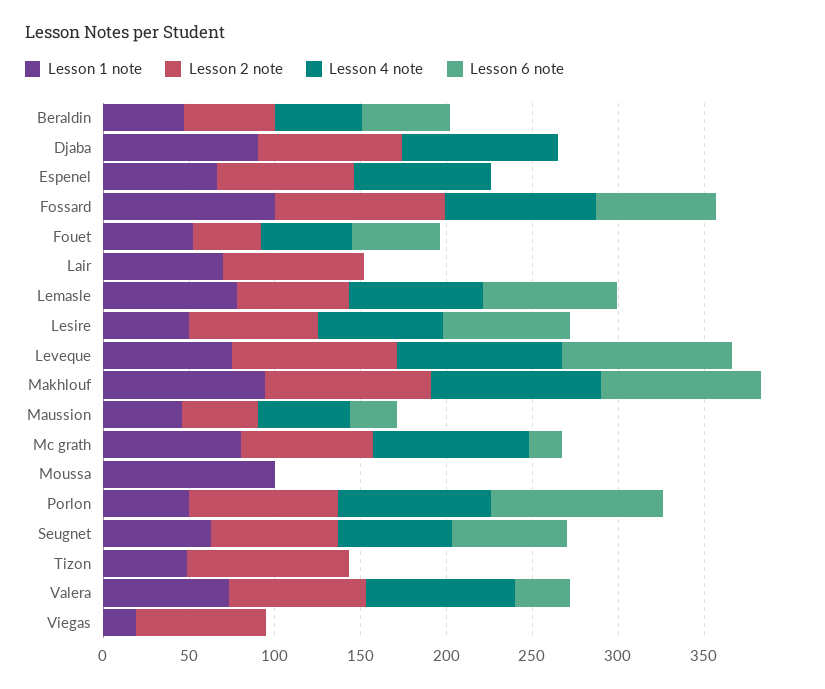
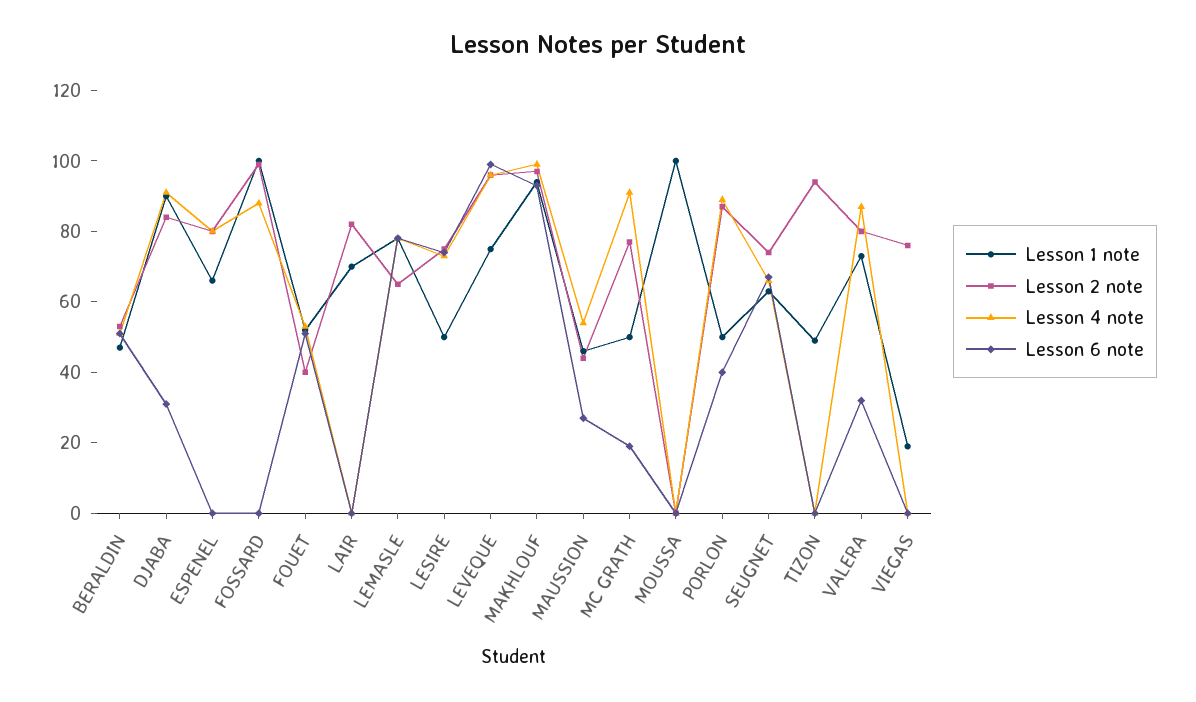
  {
    "Lesson 1 note": {
      "Beraldin": 45,
      "Djaba": 90,
      "Espenel": 65,
      "Fossard": 100,
      "Fouet": 50,
      "Lair": 70,
      "Lemasle": 80,
      "Lesire": 50,
      "Leveque": 75,
      "Makhlouf": 95,
      "Maussion": 45,
-     "Mc grath": 80,
+     "Mc grath": 50,
      "Moussa": 100,
      "Porlon": 50,
      "Seugnet": 65,
      "Tizon": 50,
      "Valera": 75,
      "Viegas": 20
    },
    "Lesson 2 note": {
      "Beraldin": 55,
      "Djaba": 85,
      "Espenel": 80,
      "Fossard": 100,
      "Fouet": 40,
      "Lair": 80,
      "Lemasle": 65,
      "Lesire": 75,
      "Leveque": 95,
      "Makhlouf": 95,
      "Maussion": 45,
      "Mc grath": 75,
      "Moussa": 0,
      "Porlon": 85,
      "Seugnet": 75,
      "Tizon": 95,
      "Valera": 80,
      "Viegas": 75
    },
    "Lesson 4 note": {
      "Beraldin": 50,
      "Djaba": 90,
      "Espenel": 80,
      "Fossard": 90,
      "Fouet": 55,
      "Lair": 0,
      "Lemasle": 80,
      "Lesire": 75,
      "Leveque": 95,
      "Makhlouf": 100,
      "Maussion": 55,
      "Mc grath": 90,
      "Moussa": 0,
      "Porlon": 90,
      "Seugnet": 65,
      "Tizon": 0,
      "Valera": 85,
      "Viegas": 0
    },
    "Lesson 6 note": {
      "Beraldin": 50,
-     "Djaba": 0,
+     "Djaba": 30,
      "Espenel": 0,
-     "Fossard": 70,
+     "Fossard": 0,
      "Fouet": 50,
      "Lair": 0,
      "Lemasle": 80,
      "Lesire": 75,
      "Leveque": 100,
      "Makhlouf": 95,
      "Maussion": 25,
      "Mc grath": 20,
      "Moussa": 0,
-     "Porlon": 100,
+     "Porlon": 40,
      "Seugnet": 65,
      "Tizon": 0,
      "Valera": 30,
      "Viegas": 0
    }
  }

